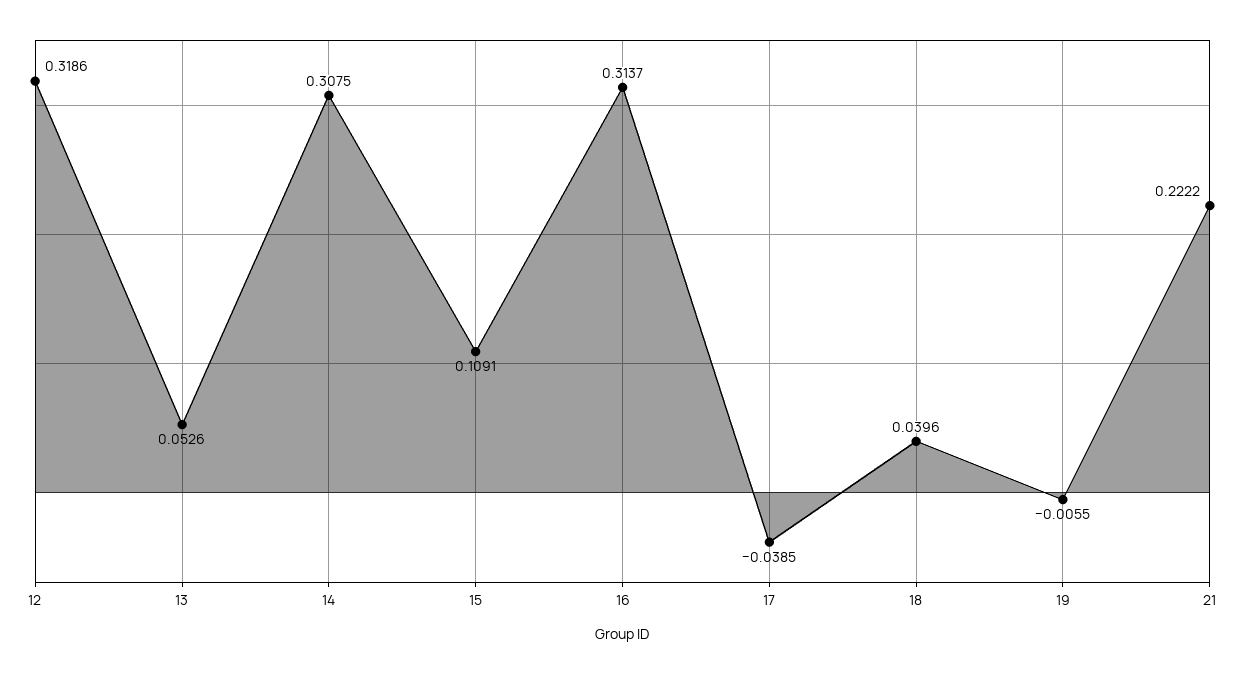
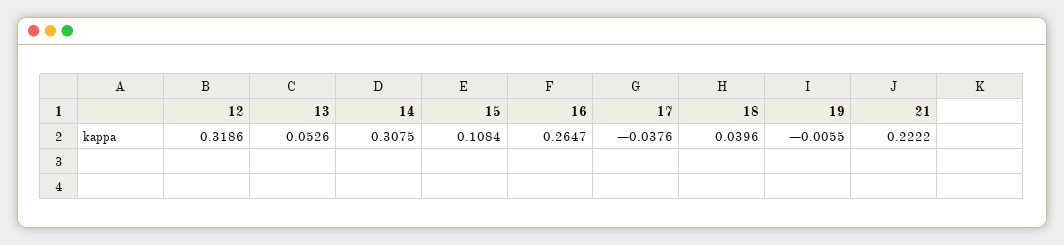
  {
    "12": 0.3186,
    "13": 0.0526,
    "14": 0.3075,
-   "15": 0.1091,
+   "15": 0.1084,
-   "16": 0.3137,
+   "16": 0.2647,
-   "17": -0.0385,
+   "17": -0.0376,
    "18": 0.0396,
    "19": -0.0055,
    "21": 0.2222
  }

